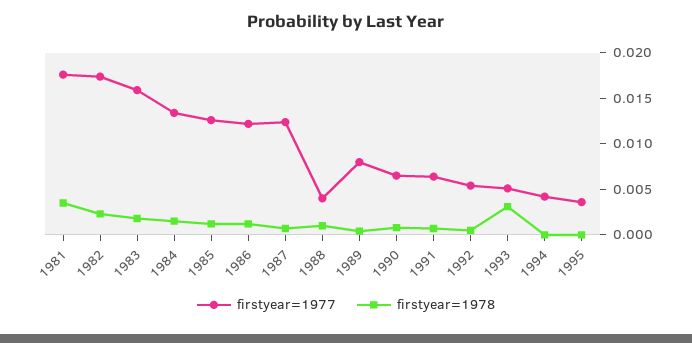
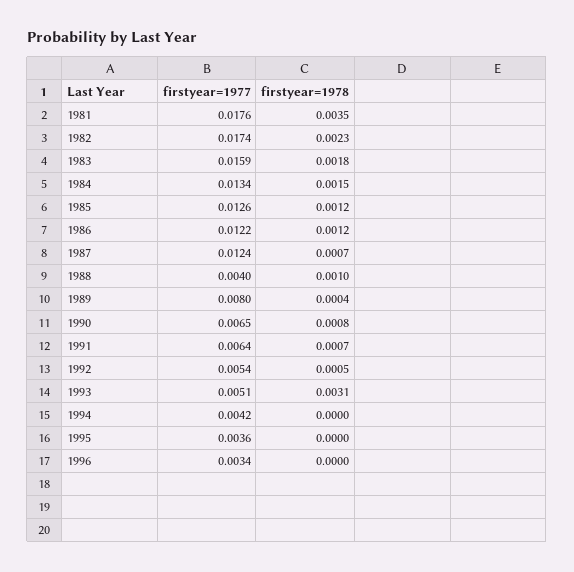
  {
    "firstyear=1977": {
      "1981": 0.0176,
      "1982": 0.0174,
      "1983": 0.0159,
      "1984": 0.0134,
      "1985": 0.0126,
      "1986": 0.0122,
      "1987": 0.0124,
      "1988": 0.004,
      "1989": 0.008,
      "1990": 0.0065,
      "1991": 0.0064,
      "1992": 0.0054,
      "1993": 0.0051,
      "1994": 0.0042,
-     "1995": 0.0036
+     "1995": 0.0036,
+     "1996": 0.0034
    },
    "firstyear=1978": {
      "1981": 0.0035,
      "1982": 0.0023,
      "1983": 0.0018,
      "1984": 0.0015,
      "1985": 0.0012,
      "1986": 0.0012,
      "1987": 0.0007,
      "1988": 0.001,
      "1989": 0.0004,
      "1990": 0.0008,
      "1991": 0.0007,
      "1992": 0.0005,
      "1993": 0.0031,
      "1994": 0,
-     "1995": 0
+     "1995": 0,
+     "1996": 0
    }
  }

